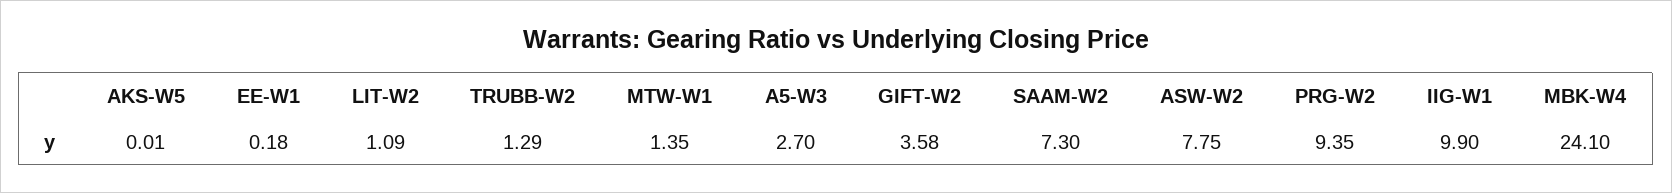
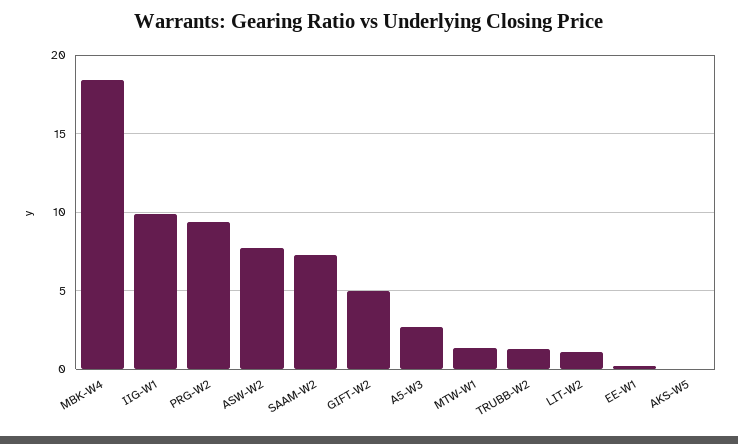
  {
    "AKS-W5": 0.01,
    "EE-W1": 0.18,
    "LIT-W2": 1.09,
    "TRUBB-W2": 1.29,
    "MTW-W1": 1.35,
    "A5-W3": 2.7,
-   "GIFT-W2": 3.58,
+   "GIFT-W2": 5,
    "SAAM-W2": 7.3,
    "ASW-W2": 7.75,
    "PRG-W2": 9.35,
    "IIG-W1": 9.9,
-   "MBK-W4": 24.1
+   "MBK-W4": 18.5
  }

